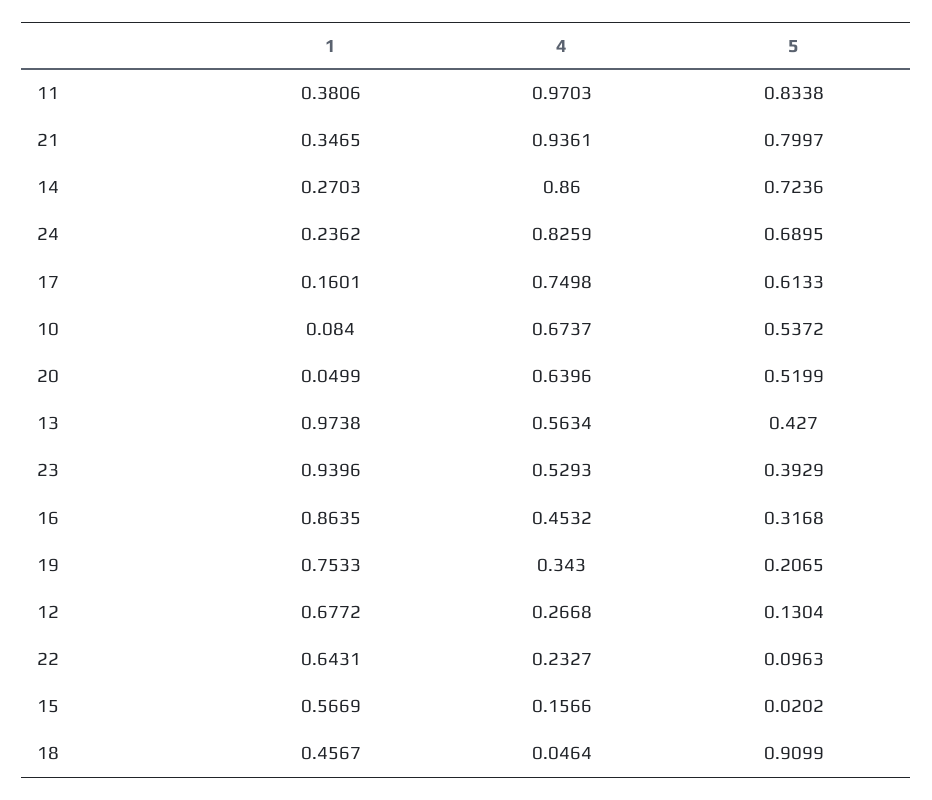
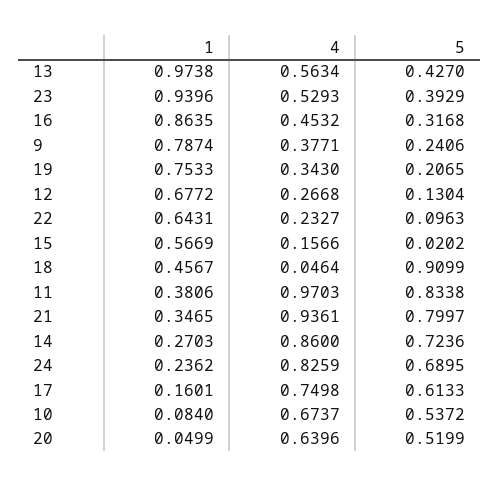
  {
    "1": {
      "11": 0.3806,
      "21": 0.3465,
      "14": 0.2703,
      "24": 0.2362,
      "17": 0.1601,
      "10": 0.084,
      "20": 0.0499,
      "13": 0.9738,
      "23": 0.9396,
      "16": 0.8635,
      "19": 0.7533,
      "12": 0.6772,
      "22": 0.6431,
      "15": 0.5669,
-     "18": 0.4567
+     "18": 0.4567,
+     "9": 0.7874
    },
    "4": {
      "11": 0.9703,
      "21": 0.9361,
      "14": 0.86,
      "24": 0.8259,
      "17": 0.7498,
      "10": 0.6737,
      "20": 0.6396,
      "13": 0.5634,
      "23": 0.5293,
      "16": 0.4532,
      "19": 0.343,
      "12": 0.2668,
      "22": 0.2327,
      "15": 0.1566,
-     "18": 0.0464
+     "18": 0.0464,
+     "9": 0.3771
    },
    "5": {
      "11": 0.8338,
      "21": 0.7997,
      "14": 0.7236,
      "24": 0.6895,
      "17": 0.6133,
      "10": 0.5372,
      "20": 0.5199,
      "13": 0.427,
      "23": 0.3929,
      "16": 0.3168,
      "19": 0.2065,
      "12": 0.1304,
      "22": 0.0963,
      "15": 0.0202,
-     "18": 0.9099
+     "18": 0.9099,
+     "9": 0.2406
    }
  }

